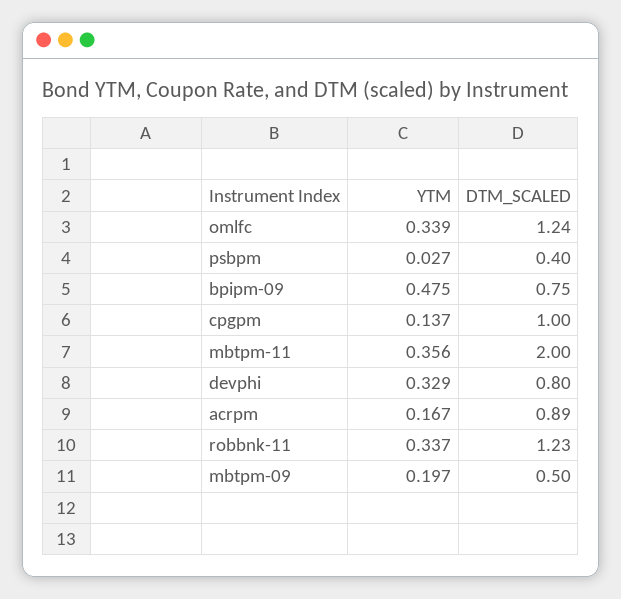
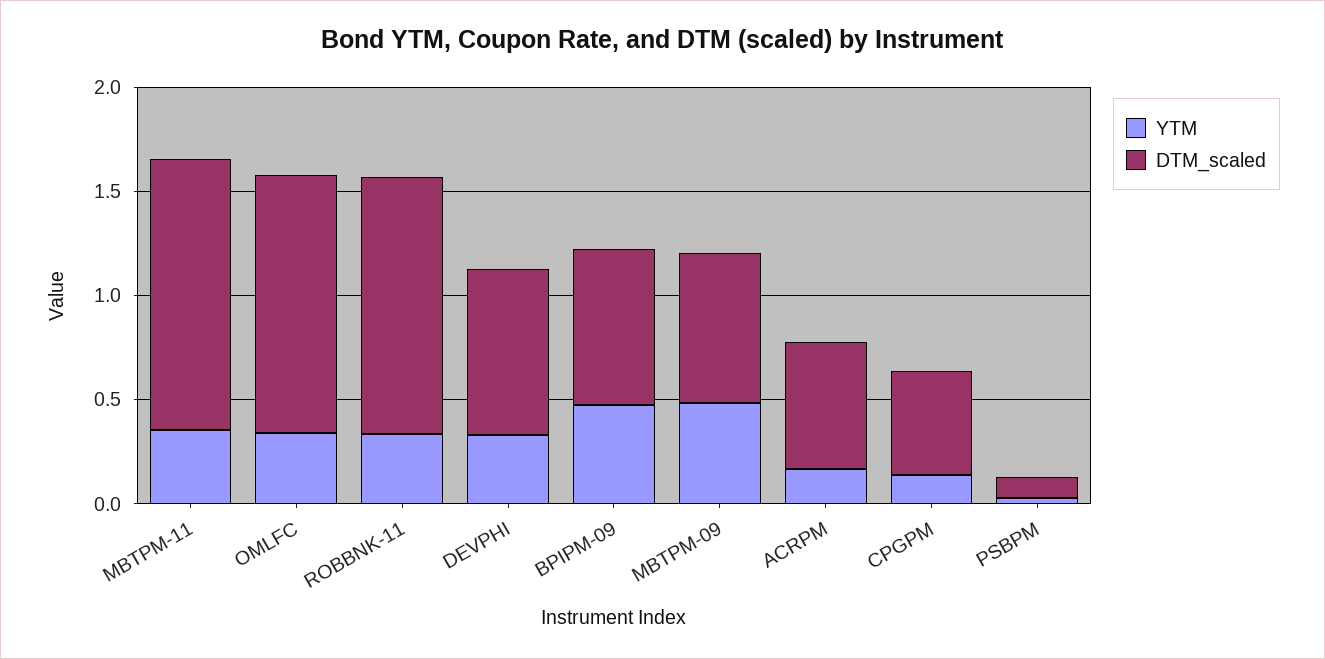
  {
    "YTM": {
      "omlfc": 0.339,
      "psbpm": 0.027,
      "bpipm-09": 0.475,
      "cpgpm": 0.137,
      "mbtpm-11": 0.356,
      "devphi": 0.329,
      "acrpm": 0.167,
      "robbnk-11": 0.337,
-     "mbtpm-09": 0.197
+     "mbtpm-09": 0.5
    },
    "DTM_SCALED": {
      "omlfc": 1.24,
-     "psbpm": 0.4,
+     "psbpm": 0.1,
      "bpipm-09": 0.75,
-     "cpgpm": 1,
+     "cpgpm": 0.5,
-     "mbtpm-11": 2,
+     "mbtpm-11": 1.3,
      "devphi": 0.8,
-     "acrpm": 0.89,
+     "acrpm": 0.6,
      "robbnk-11": 1.23,
-     "mbtpm-09": 0.5
+     "mbtpm-09": 0.7
    }
  }

